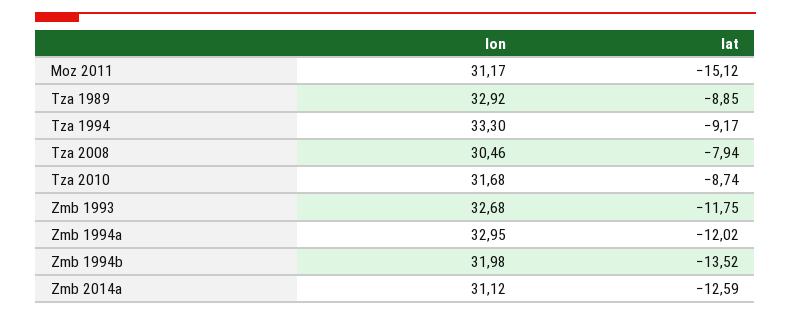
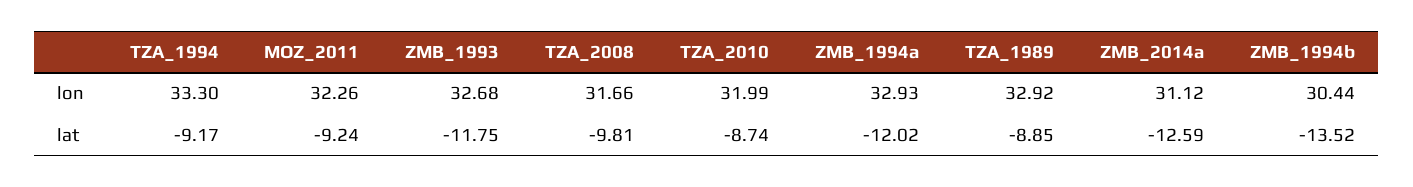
  {
    "lon": {
-     "Moz 2011": 31.17,
+     "Moz 2011": 32.26,
      "Tza 1989": 32.92,
      "Tza 1994": 33.3,
-     "Tza 2008": 30.46,
+     "Tza 2008": 31.66,
-     "Tza 2010": 31.68,
+     "Tza 2010": 31.99,
      "Zmb 1993": 32.68,
-     "Zmb 1994a": 32.95,
+     "Zmb 1994a": 32.93,
-     "Zmb 1994b": 31.98,
+     "Zmb 1994b": 30.44,
      "Zmb 2014a": 31.12
    },
    "lat": {
-     "Moz 2011": -15.12,
+     "Moz 2011": -9.24,
      "Tza 1989": -8.85,
      "Tza 1994": -9.17,
-     "Tza 2008": -7.94,
+     "Tza 2008": -9.81,
      "Tza 2010": -8.74,
      "Zmb 1993": -11.75,
      "Zmb 1994a": -12.02,
      "Zmb 1994b": -13.52,
      "Zmb 2014a": -12.59
    }
  }

